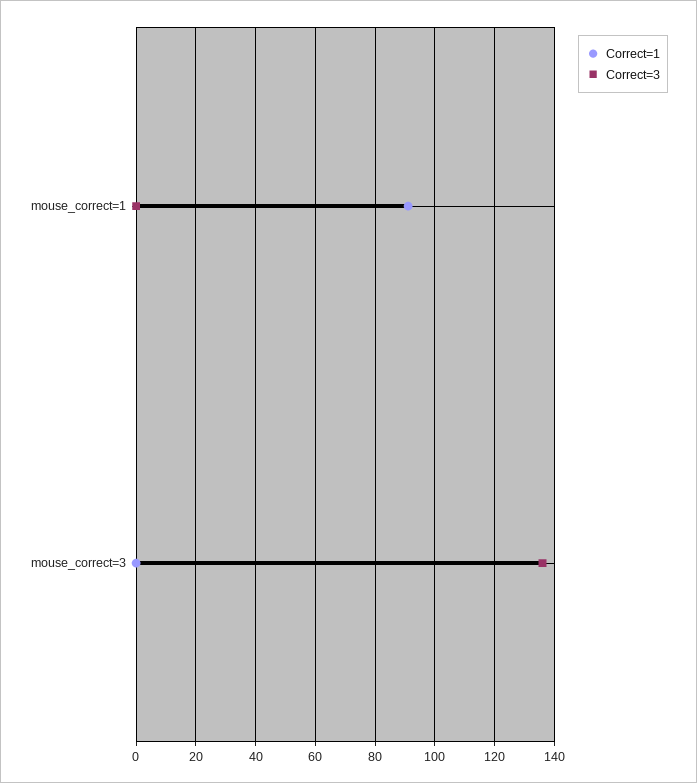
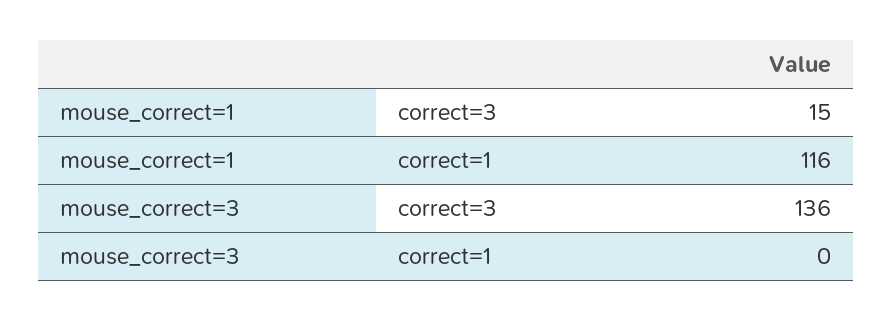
  {
    "Correct=1": {
-     "mouse_correct=1": 90,
+     "mouse_correct=1": 116,
      "mouse_correct=3": 0
    },
    "Correct=3": {
-     "mouse_correct=1": 0,
+     "mouse_correct=1": 15,
      "mouse_correct=3": 136
    }
  }

